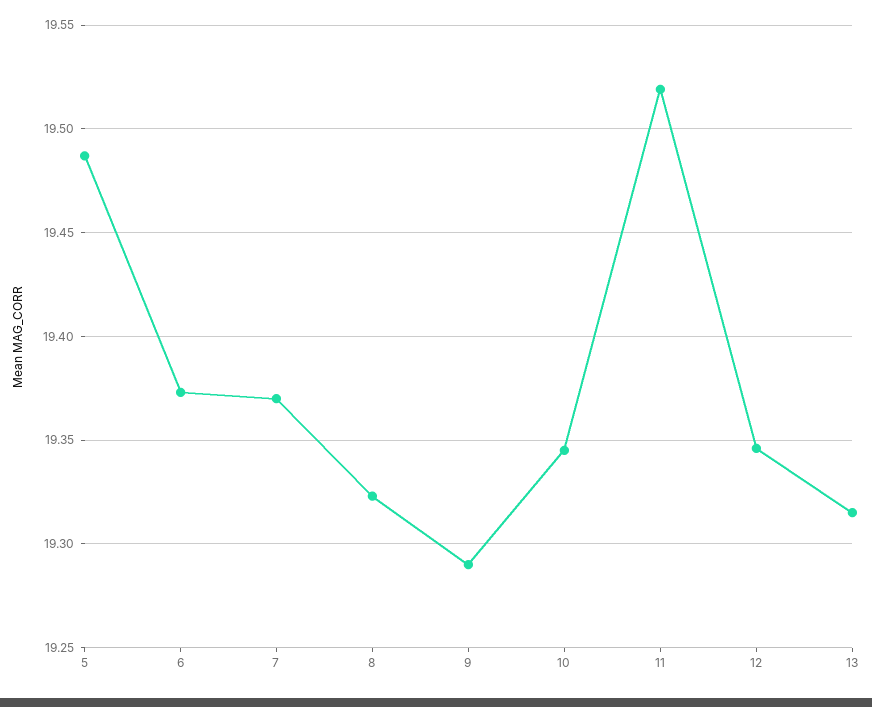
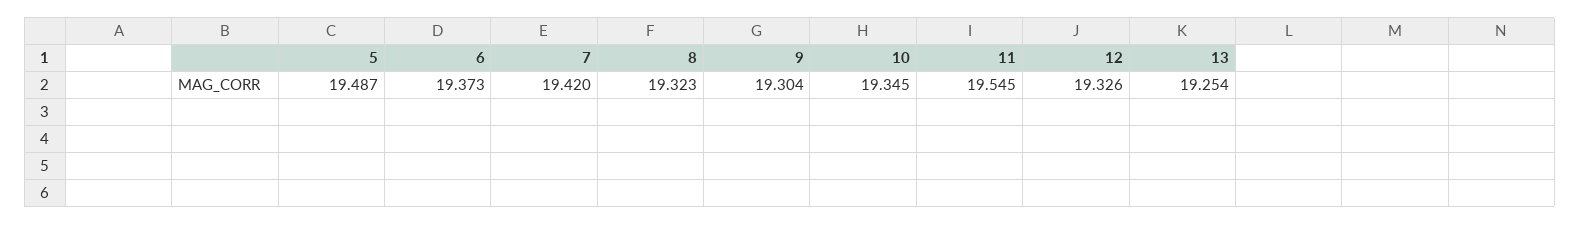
  {
    "5": 19.487,
    "6": 19.373,
-   "7": 19.37,
+   "7": 19.42,
    "8": 19.323,
-   "9": 19.29,
+   "9": 19.304,
    "10": 19.345,
-   "11": 19.52,
+   "11": 19.545,
-   "12": 19.345,
+   "12": 19.326,
-   "13": 19.315
+   "13": 19.254
  }

